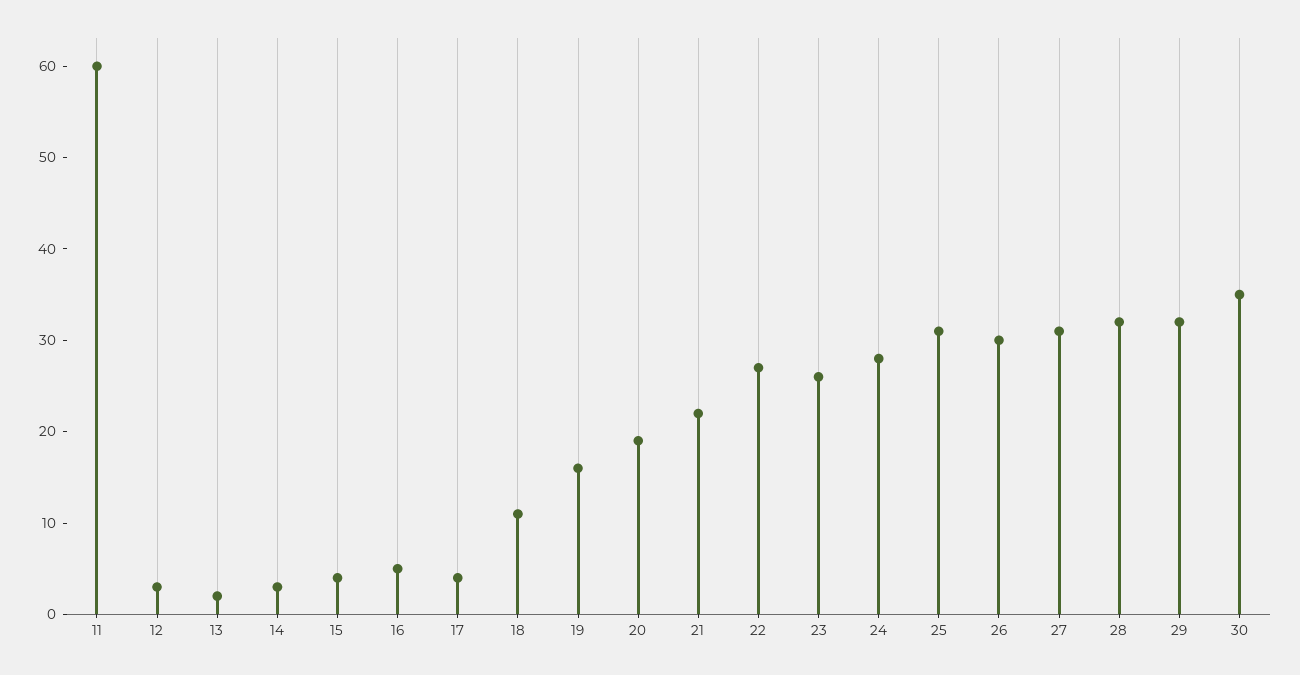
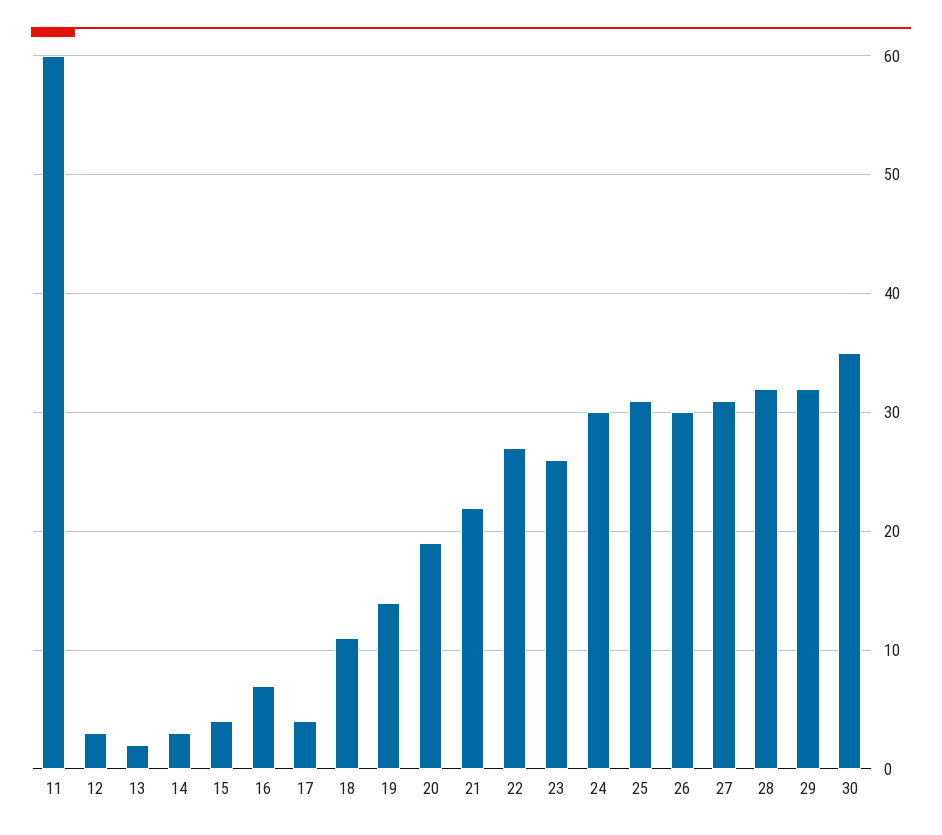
  {
    "11": 60,
    "12": 3,
    "13": 2,
    "14": 3,
    "15": 4,
-   "16": 5,
+   "16": 7,
    "17": 4,
    "18": 11,
-   "19": 16,
+   "19": 14,
    "20": 19,
    "21": 22,
    "22": 27,
    "23": 26,
-   "24": 28,
+   "24": 30,
    "25": 31,
    "26": 30,
    "27": 31,
    "28": 32,
    "29": 32,
    "30": 35
  }

